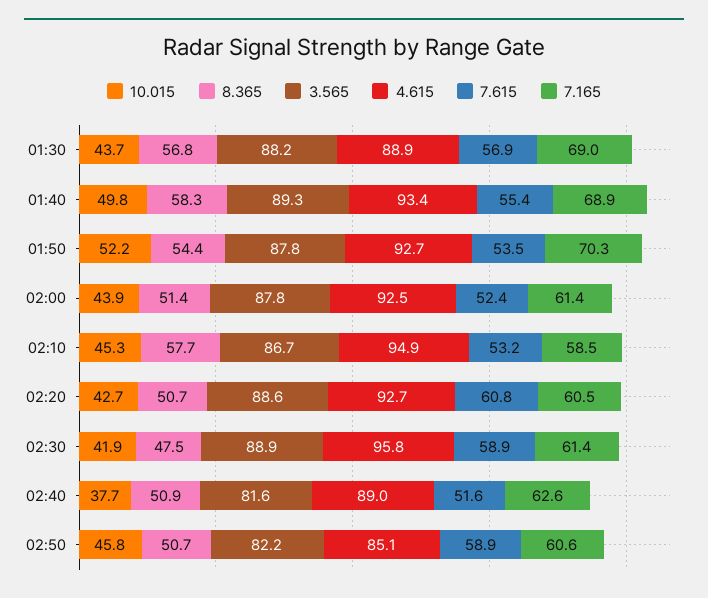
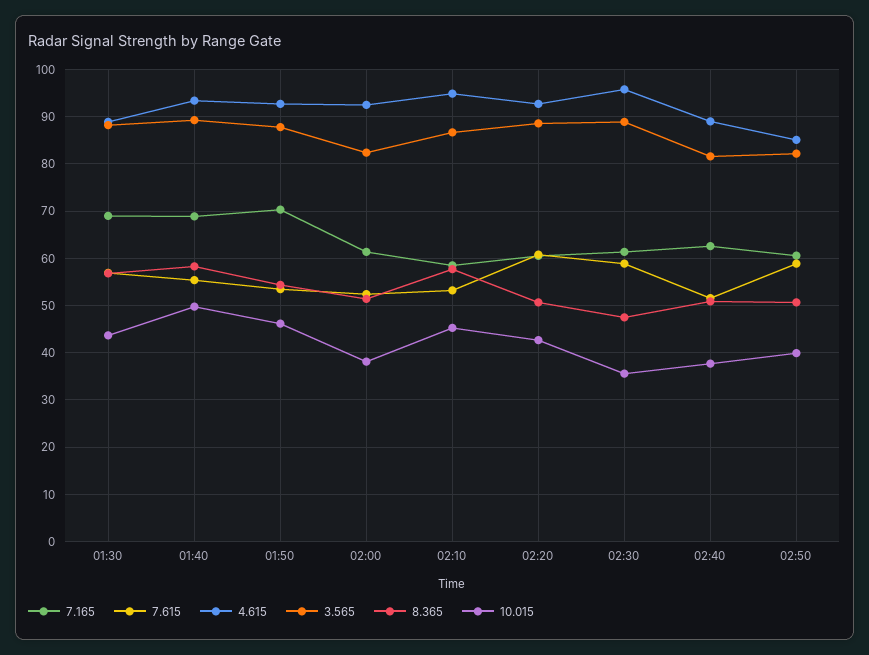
  {
    "10.015": {
      "01:30": 43.7,
      "01:40": 49.8,
-     "01:50": 52.2,
+     "01:50": 46,
-     "02:00": 43.9,
+     "02:00": 38,
      "02:10": 45.3,
      "02:20": 42.7,
-     "02:30": 41.9,
+     "02:30": 36,
      "02:40": 37.7,
-     "02:50": 45.8
+     "02:50": 40
    },
    "8.365": {
      "01:30": 56.8,
      "01:40": 58.3,
      "01:50": 54.4,
      "02:00": 51.4,
      "02:10": 57.7,
      "02:20": 50.7,
      "02:30": 47.5,
      "02:40": 50.9,
      "02:50": 50.7
    },
    "3.565": {
      "01:30": 88.2,
      "01:40": 89.3,
      "01:50": 87.8,
-     "02:00": 87.8,
+     "02:00": 82,
      "02:10": 86.7,
      "02:20": 88.6,
      "02:30": 88.9,
      "02:40": 81.6,
      "02:50": 82.2
    },
    "4.615": {
      "01:30": 88.9,
      "01:40": 93.4,
      "01:50": 92.7,
      "02:00": 92.5,
      "02:10": 94.9,
      "02:20": 92.7,
      "02:30": 95.8,
      "02:40": 89,
      "02:50": 85.1
    },
    "7.615": {
      "01:30": 56.9,
      "01:40": 55.4,
      "01:50": 53.5,
      "02:00": 52.4,
      "02:10": 53.2,
      "02:20": 60.8,
      "02:30": 58.9,
      "02:40": 51.6,
      "02:50": 58.9
    },
    "7.165": {
      "01:30": 69,
      "01:40": 68.9,
      "01:50": 70.3,
      "02:00": 61.4,
      "02:10": 58.5,
      "02:20": 60.5,
      "02:30": 61.4,
      "02:40": 62.6,
      "02:50": 60.6
    }
  }

